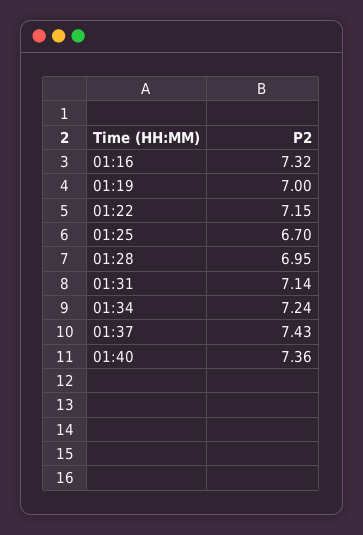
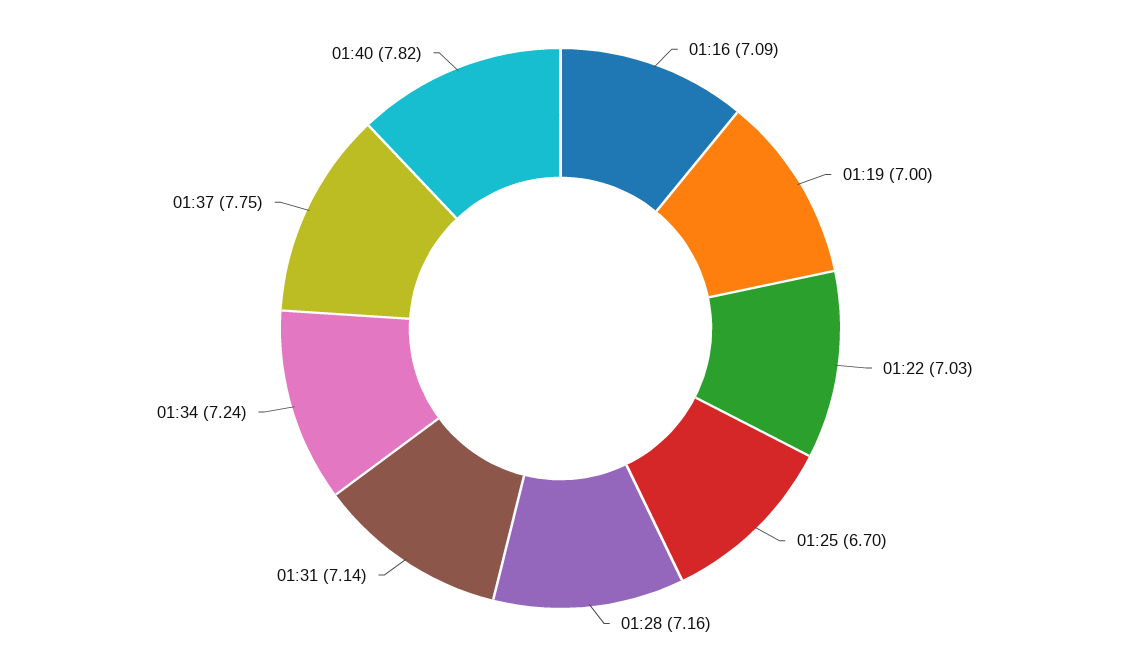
  {
-   "01:16": 7.32,
+   "01:16": 7.09,
    "01:19": 7,
-   "01:22": 7.15,
+   "01:22": 7.03,
    "01:25": 6.7,
-   "01:28": 6.95,
+   "01:28": 7.16,
    "01:31": 7.14,
    "01:34": 7.24,
-   "01:37": 7.43,
+   "01:37": 7.75,
-   "01:40": 7.36
+   "01:40": 7.82
  }

